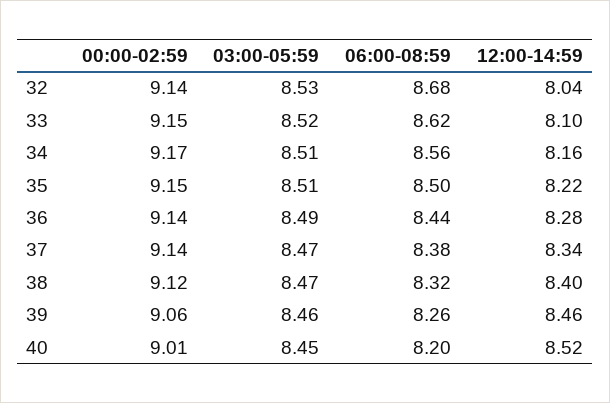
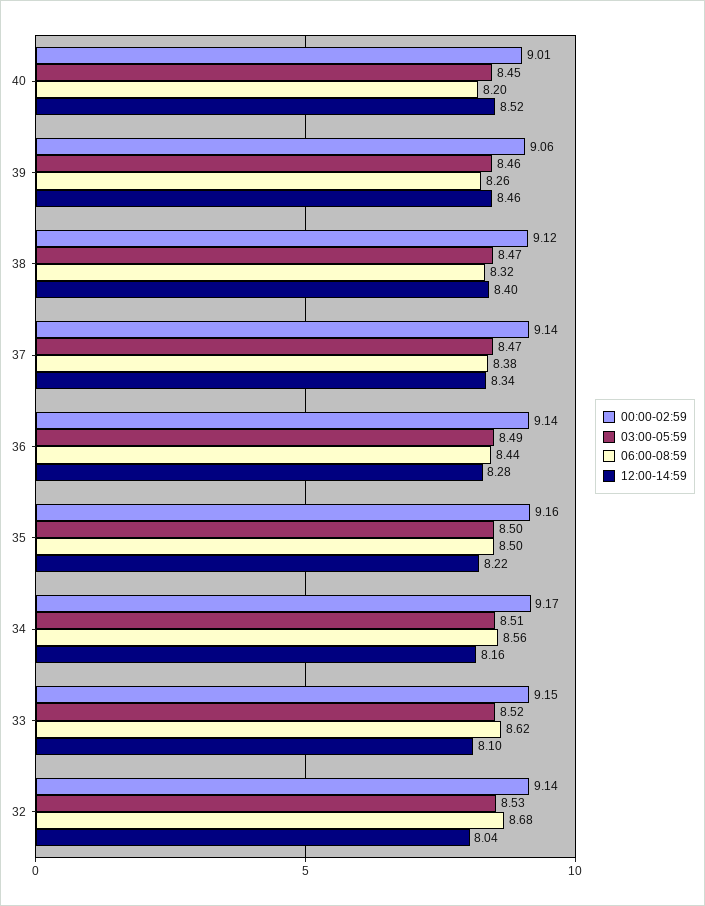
  {
    "00:00-02:59": {
      "32": 9.14,
      "33": 9.15,
      "34": 9.17,
-     "35": 9.15,
+     "35": 9.16,
      "36": 9.14,
      "37": 9.14,
      "38": 9.12,
      "39": 9.06,
      "40": 9.01
    },
    "03:00-05:59": {
      "32": 8.53,
      "33": 8.52,
      "34": 8.51,
-     "35": 8.51,
+     "35": 8.5,
      "36": 8.49,
      "37": 8.47,
      "38": 8.47,
      "39": 8.46,
      "40": 8.45
    },
    "06:00-08:59": {
      "32": 8.68,
      "33": 8.62,
      "34": 8.56,
      "35": 8.5,
      "36": 8.44,
      "37": 8.38,
      "38": 8.32,
      "39": 8.26,
      "40": 8.2
    },
    "12:00-14:59": {
      "32": 8.04,
      "33": 8.1,
      "34": 8.16,
      "35": 8.22,
      "36": 8.28,
      "37": 8.34,
      "38": 8.4,
      "39": 8.46,
      "40": 8.52
    }
  }

